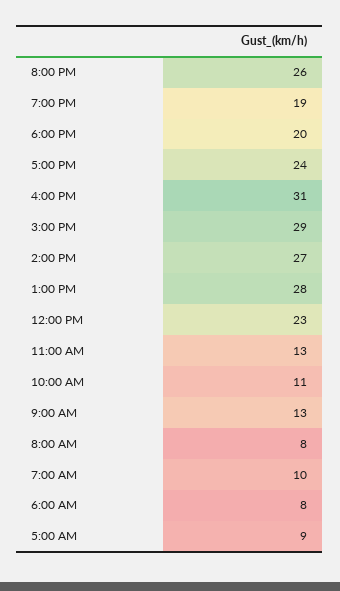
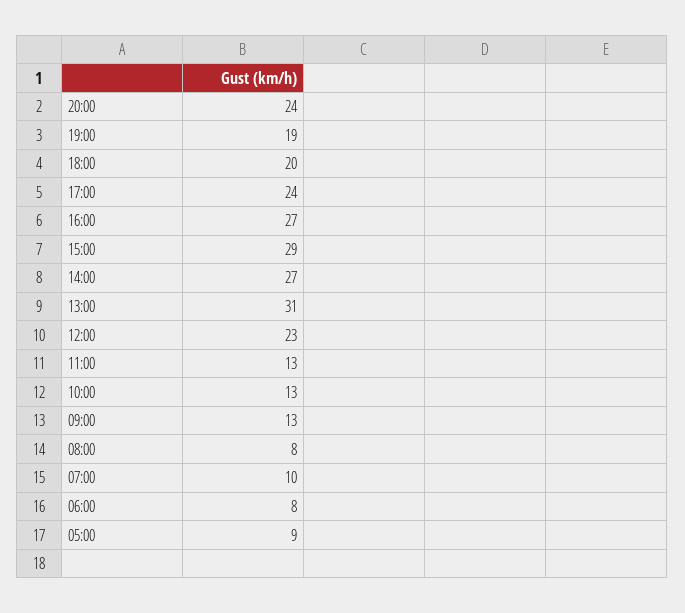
  {
-   "8:00 PM": 26,
+   "8:00 PM": 24,
    "7:00 PM": 19,
    "6:00 PM": 20,
    "5:00 PM": 24,
-   "4:00 PM": 31,
+   "4:00 PM": 27,
    "3:00 PM": 29,
    "2:00 PM": 27,
-   "1:00 PM": 28,
+   "1:00 PM": 31,
    "12:00 PM": 23,
    "11:00 AM": 13,
-   "10:00 AM": 11,
+   "10:00 AM": 13,
    "9:00 AM": 13,
    "8:00 AM": 8,
    "7:00 AM": 10,
    "6:00 AM": 8,
    "5:00 AM": 9
  }

